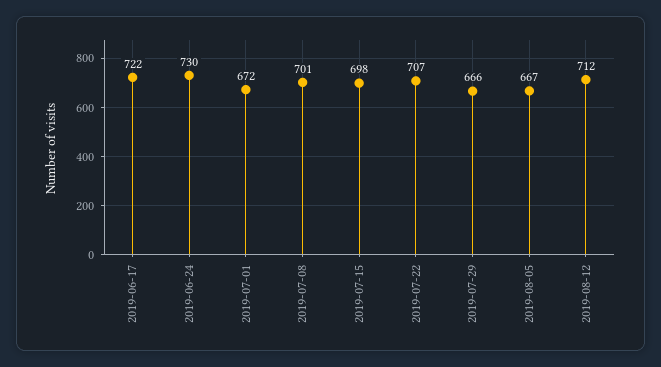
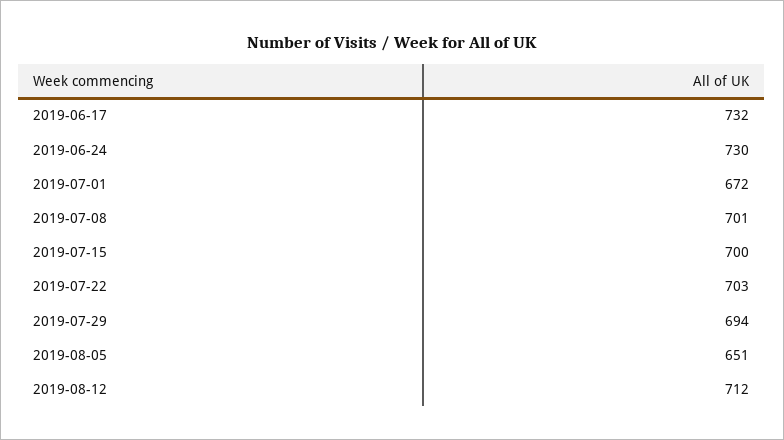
  {
-   "2019-06-17": 722,
+   "2019-06-17": 732,
    "2019-06-24": 730,
    "2019-07-01": 672,
    "2019-07-08": 701,
-   "2019-07-15": 698,
+   "2019-07-15": 700,
-   "2019-07-22": 707,
+   "2019-07-22": 703,
-   "2019-07-29": 666,
+   "2019-07-29": 694,
-   "2019-08-05": 667,
+   "2019-08-05": 651,
    "2019-08-12": 712
  }

